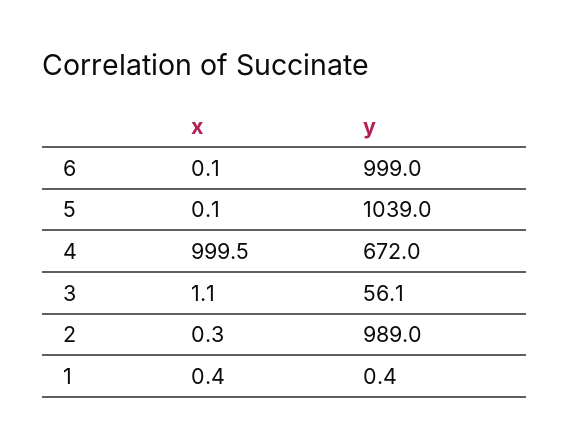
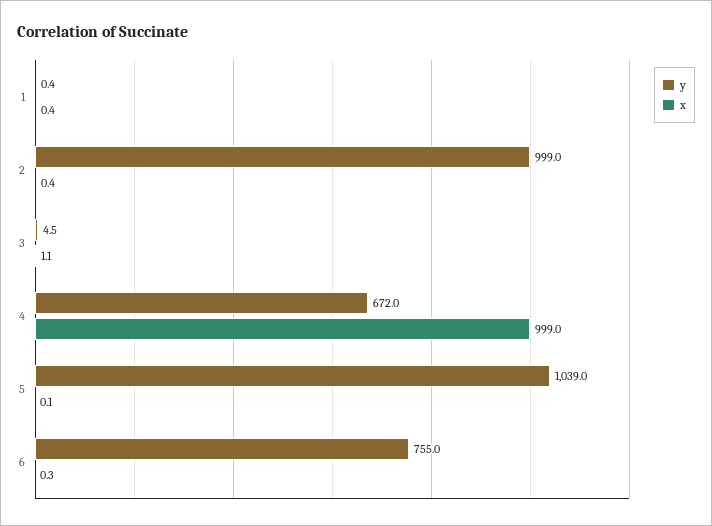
  {
    "x": {
-     "6": 0.1,
+     "6": 0.3,
      "5": 0.1,
-     "4": 999.5,
+     "4": 999,
      "3": 1.1,
-     "2": 0.3,
+     "2": 0.4,
      "1": 0.4
    },
    "y": {
-     "6": 999,
+     "6": 755,
      "5": 1039,
      "4": 672,
-     "3": 56.1,
+     "3": 4.5,
-     "2": 989,
+     "2": 999,
      "1": 0.4
    }
  }

